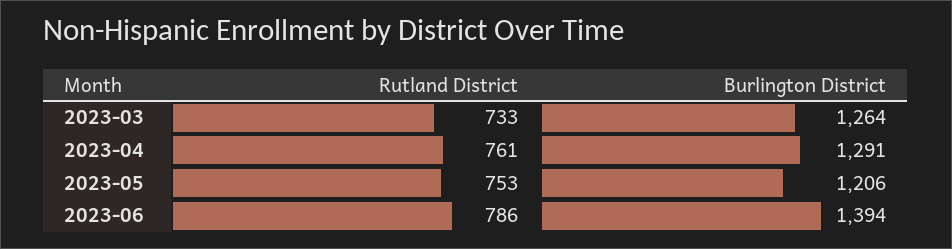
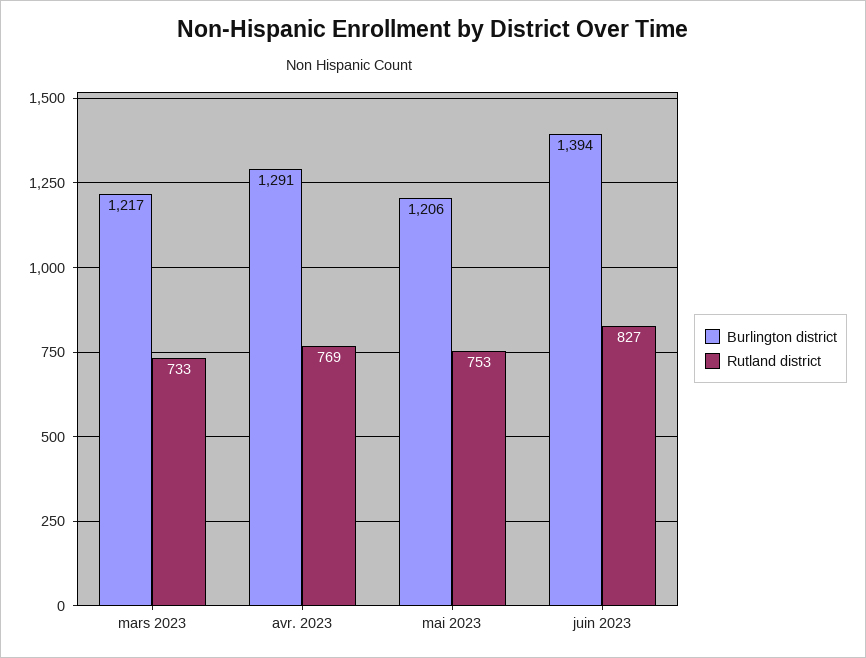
  {
    "Rutland District": {
      "2023-03": 733,
-     "2023-04": 761,
+     "2023-04": 769,
      "2023-05": 753,
-     "2023-06": 786
+     "2023-06": 827
    },
    "Burlington District": {
-     "2023-03": 1264,
+     "2023-03": 1217,
      "2023-04": 1291,
      "2023-05": 1206,
      "2023-06": 1394
    }
  }

